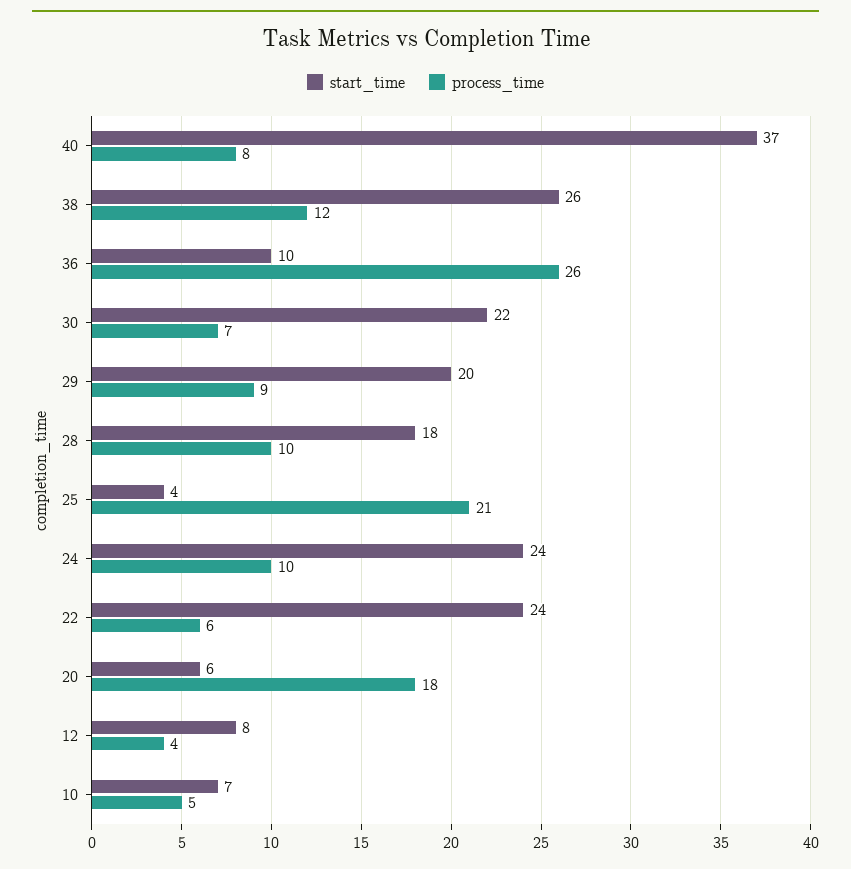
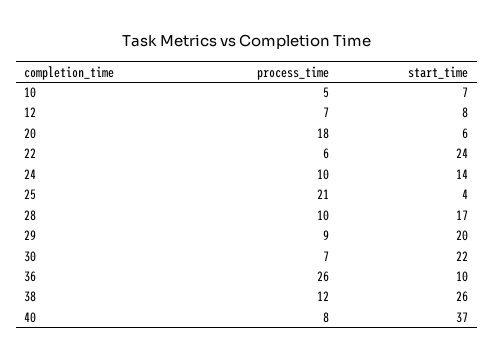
  {
    "start_time": {
      "40": 37,
      "38": 26,
      "36": 10,
      "30": 22,
      "29": 20,
-     "28": 18,
+     "28": 17,
      "25": 4,
-     "24": 24,
+     "24": 14,
      "22": 24,
      "20": 6,
      "12": 8,
      "10": 7
    },
    "process_time": {
      "40": 8,
      "38": 12,
      "36": 26,
      "30": 7,
      "29": 9,
      "28": 10,
      "25": 21,
      "24": 10,
      "22": 6,
      "20": 18,
-     "12": 4,
+     "12": 7,
      "10": 5
    }
  }

